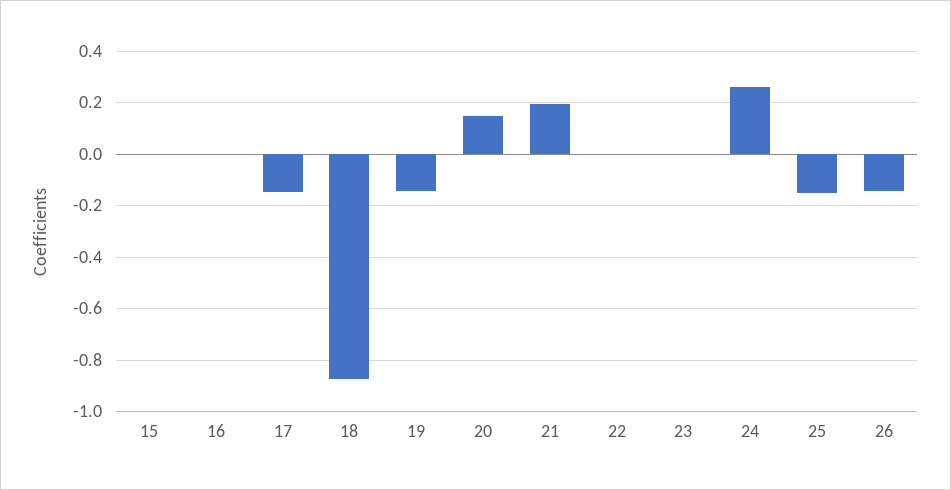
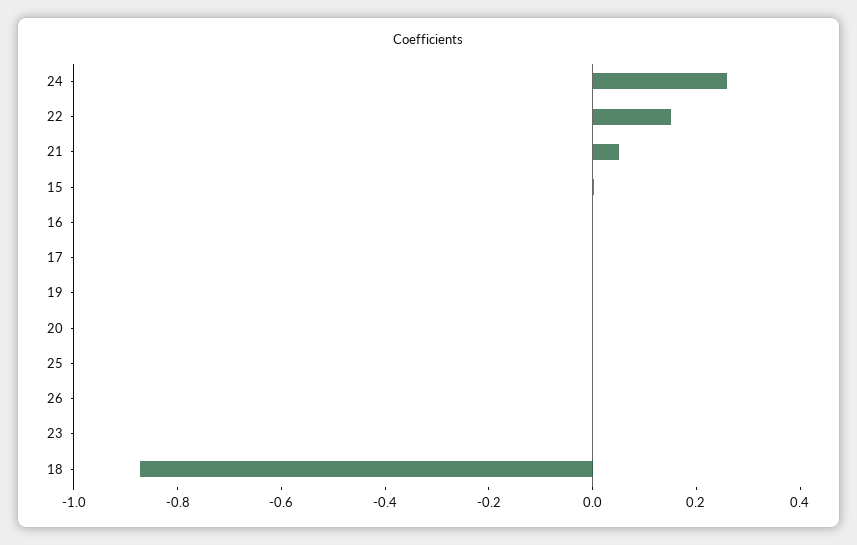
  {
    "15": 0,
    "16": 0,
-   "17": -0.15,
+   "17": 0,
    "18": -0.875,
-   "19": -0.15,
+   "19": 0,
-   "20": 0.15,
+   "20": 0,
-   "21": 0.2,
+   "21": 0.05,
-   "22": 0,
+   "22": 0.15,
    "23": 0,
    "24": 0.25,
-   "25": -0.15,
+   "25": 0,
-   "26": -0.15
+   "26": 0
  }

